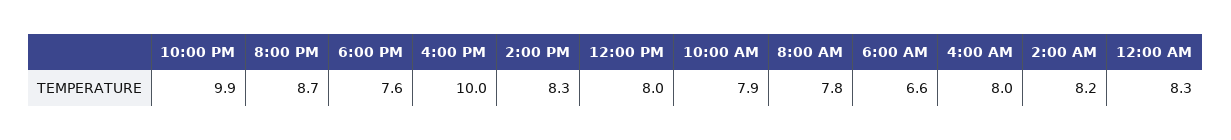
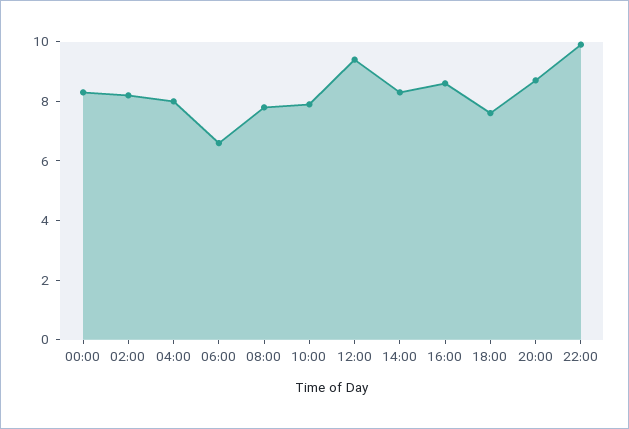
  {
    "10:00 PM": 9.9,
    "8:00 PM": 8.7,
    "6:00 PM": 7.6,
-   "4:00 PM": 10,
+   "4:00 PM": 8.5,
    "2:00 PM": 8.3,
-   "12:00 PM": 8,
+   "12:00 PM": 9.5,
    "10:00 AM": 7.9,
    "8:00 AM": 7.8,
    "6:00 AM": 6.6,
    "4:00 AM": 8,
    "2:00 AM": 8.2,
    "12:00 AM": 8.3
  }

